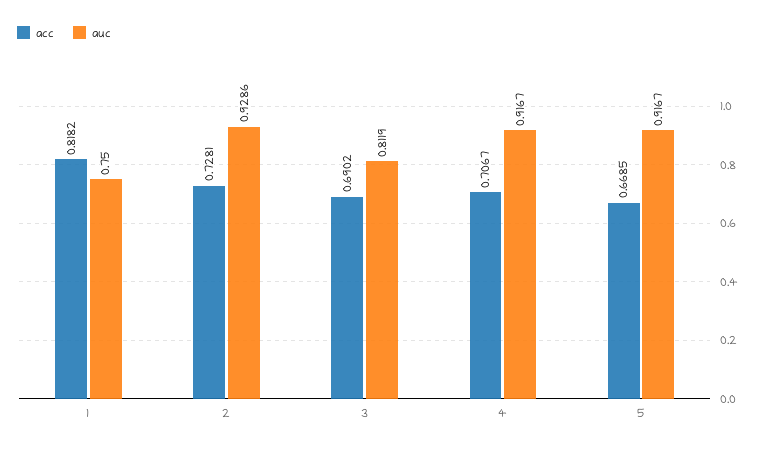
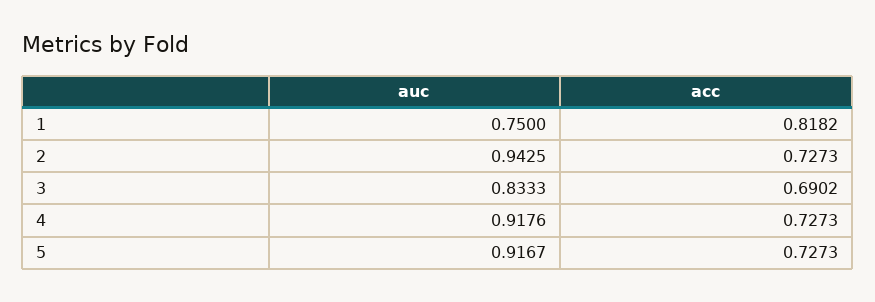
  {
    "acc": {
      "1": 0.8182,
-     "2": 0.7281,
+     "2": 0.7273,
      "3": 0.6902,
-     "4": 0.7067,
+     "4": 0.7273,
-     "5": 0.6685
+     "5": 0.7273
    },
    "auc": {
      "1": 0.75,
-     "2": 0.9286,
+     "2": 0.9425,
-     "3": 0.8119,
+     "3": 0.8333,
-     "4": 0.9167,
+     "4": 0.9176,
      "5": 0.9167
    }
  }

